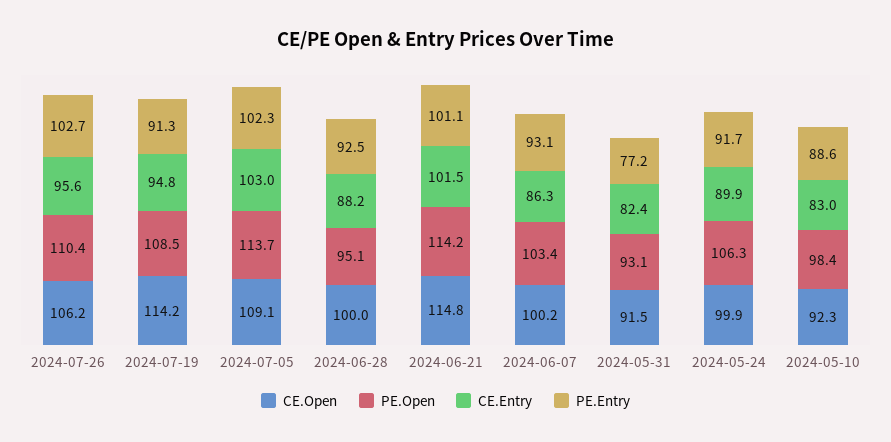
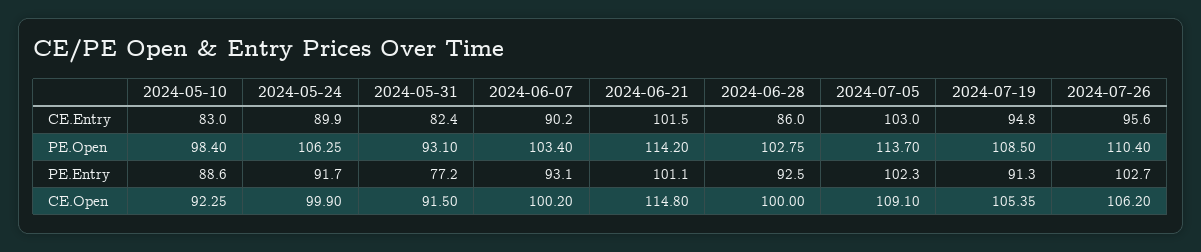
  {
    "CE.Open": {
      "2024-07-26": 106.2,
-     "2024-07-19": 114.2,
+     "2024-07-19": 105.35,
      "2024-07-05": 109.1,
      "2024-06-28": 100,
      "2024-06-21": 114.8,
      "2024-06-07": 100.2,
      "2024-05-31": 91.5,
      "2024-05-24": 99.9,
      "2024-05-10": 92.25
    },
    "PE.Open": {
      "2024-07-26": 110.4,
      "2024-07-19": 108.5,
      "2024-07-05": 113.7,
-     "2024-06-28": 95.1,
+     "2024-06-28": 102.75,
      "2024-06-21": 114.2,
      "2024-06-07": 103.4,
      "2024-05-31": 93.1,
      "2024-05-24": 106.25,
      "2024-05-10": 98.4
    },
    "CE.Entry": {
      "2024-07-26": 95.6,
      "2024-07-19": 94.8,
      "2024-07-05": 103,
-     "2024-06-28": 88.2,
+     "2024-06-28": 86,
      "2024-06-21": 101.5,
-     "2024-06-07": 86.3,
+     "2024-06-07": 90.2,
      "2024-05-31": 82.4,
      "2024-05-24": 89.9,
      "2024-05-10": 83
    },
    "PE.Entry": {
      "2024-07-26": 102.7,
      "2024-07-19": 91.3,
      "2024-07-05": 102.3,
      "2024-06-28": 92.5,
      "2024-06-21": 101.1,
      "2024-06-07": 93.1,
      "2024-05-31": 77.2,
      "2024-05-24": 91.7,
      "2024-05-10": 88.6
    }
  }

